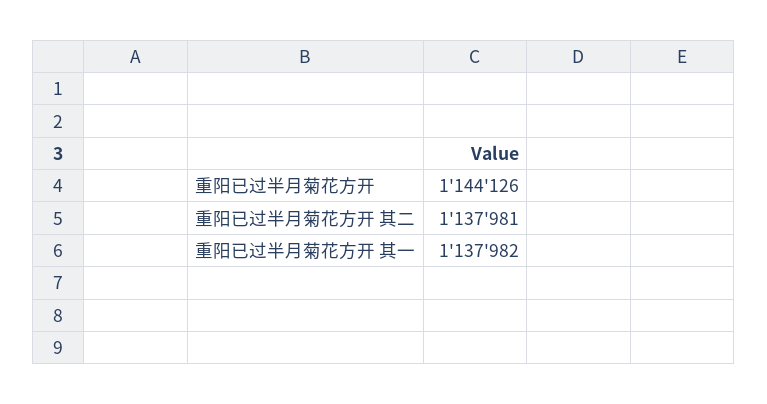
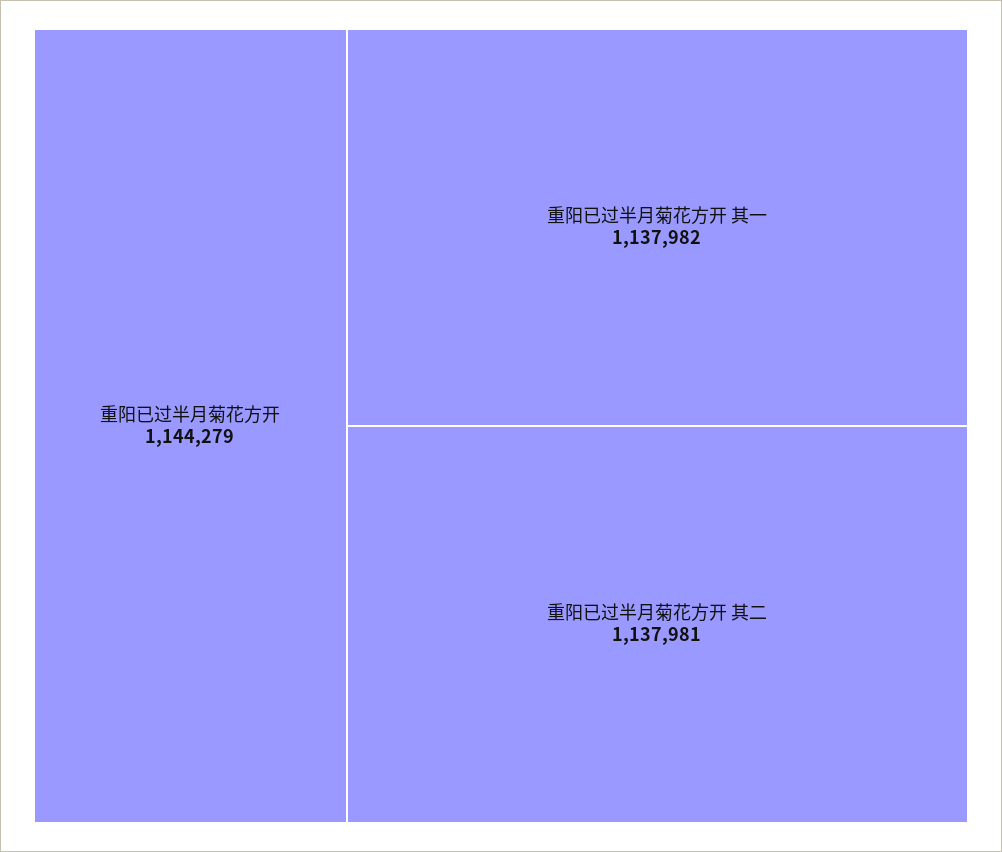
  {
-   "重阳已过半月菊花方开": 1144126,
+   "重阳已过半月菊花方开": 1144279,
    "重阳已过半月菊花方开 其二": 1137981,
    "重阳已过半月菊花方开 其一": 1137982
  }

